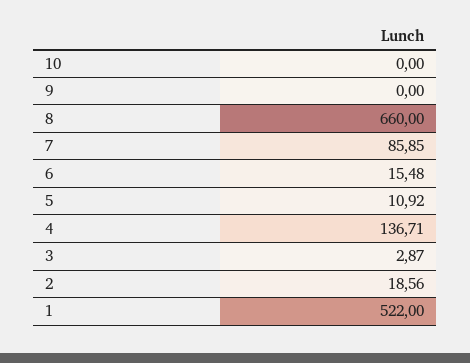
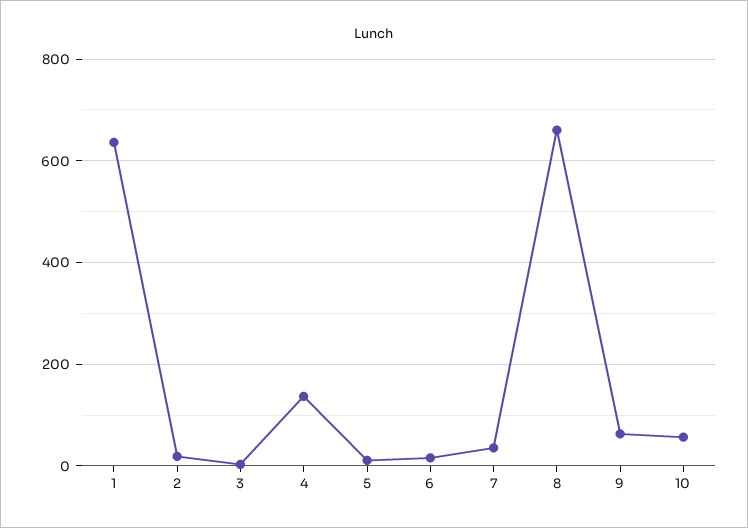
  {
-   "10": 0,
+   "10": 60,
-   "9": 0,
+   "9": 60,
    "8": 660,
-   "7": 85.85,
+   "7": 40,
    "6": 15.48,
    "5": 10.92,
    "4": 136.71,
    "3": 2.87,
    "2": 18.56,
-   "1": 522
+   "1": 640
  }

